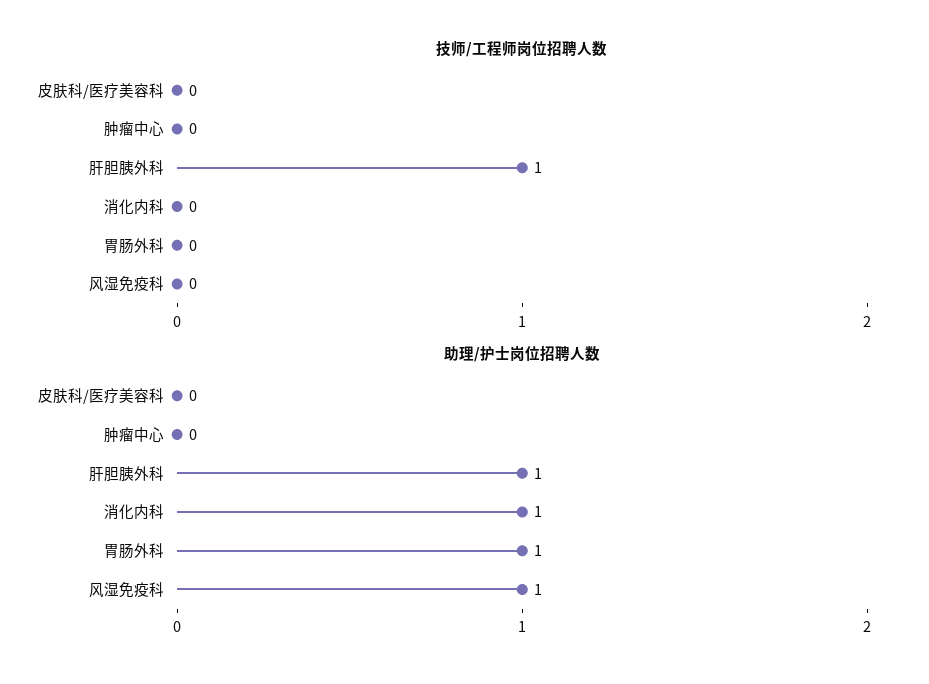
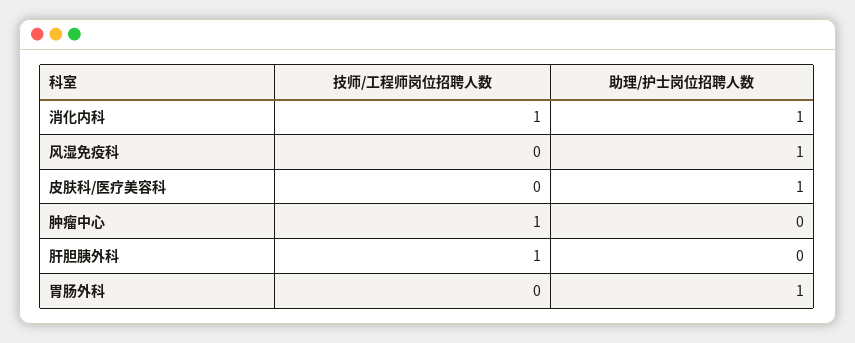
  {
    "技师/工程师岗位招聘人数": {
      "皮肤科/医疗美容科": 0,
-     "肿瘤中心": 0,
+     "肿瘤中心": 1,
      "肝胆胰外科": 1,
-     "消化内科": 0,
+     "消化内科": 1,
      "胃肠外科": 0,
      "风湿免疫科": 0
    },
    "助理/护士岗位招聘人数": {
-     "皮肤科/医疗美容科": 0,
+     "皮肤科/医疗美容科": 1,
      "肿瘤中心": 0,
-     "肝胆胰外科": 1,
+     "肝胆胰外科": 0,
      "消化内科": 1,
      "胃肠外科": 1,
      "风湿免疫科": 1
    }
  }

